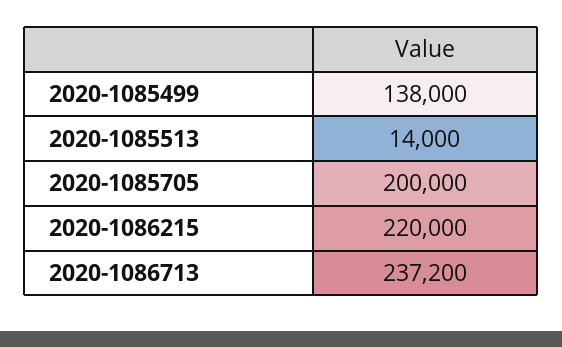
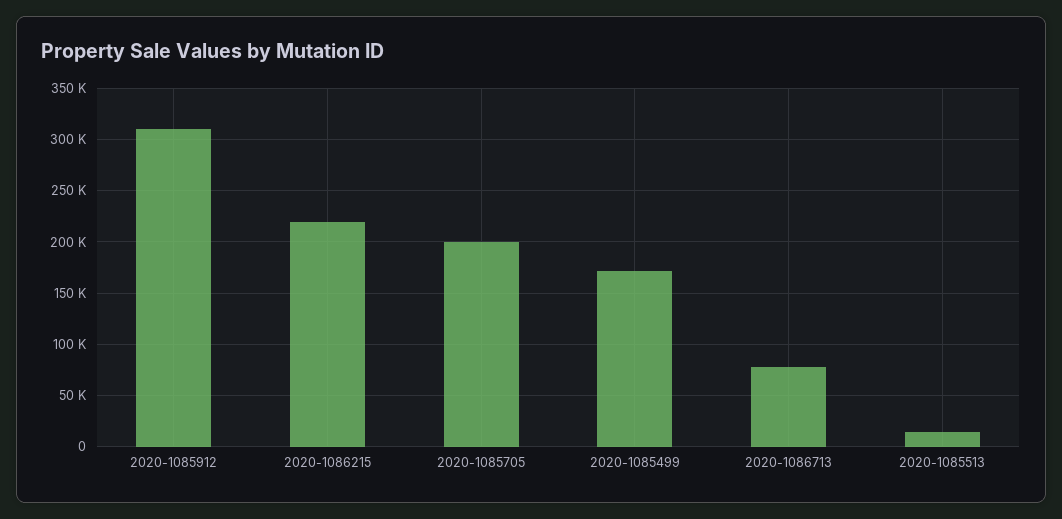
  {
-   "2020-1085499": 138000,
+   "2020-1085499": 170000,
    "2020-1085513": 14000,
    "2020-1085705": 200000,
    "2020-1086215": 220000,
-   "2020-1086713": 237200
+   "2020-1086713": 80000,
+   "2020-1085912": 310000
  }

